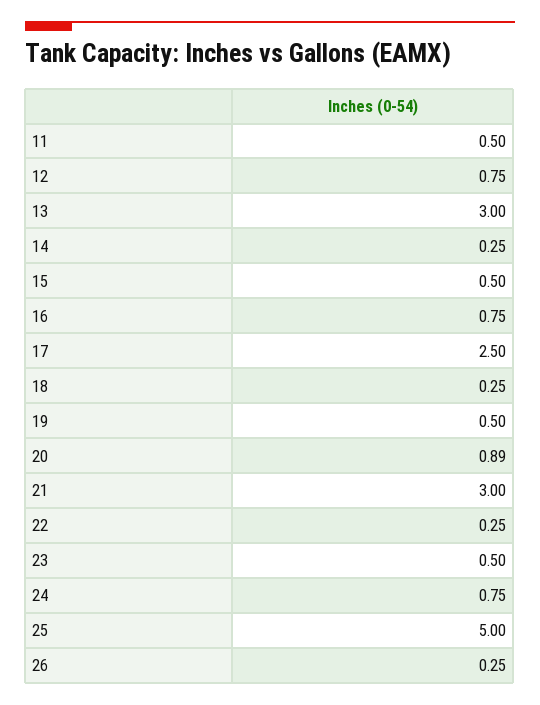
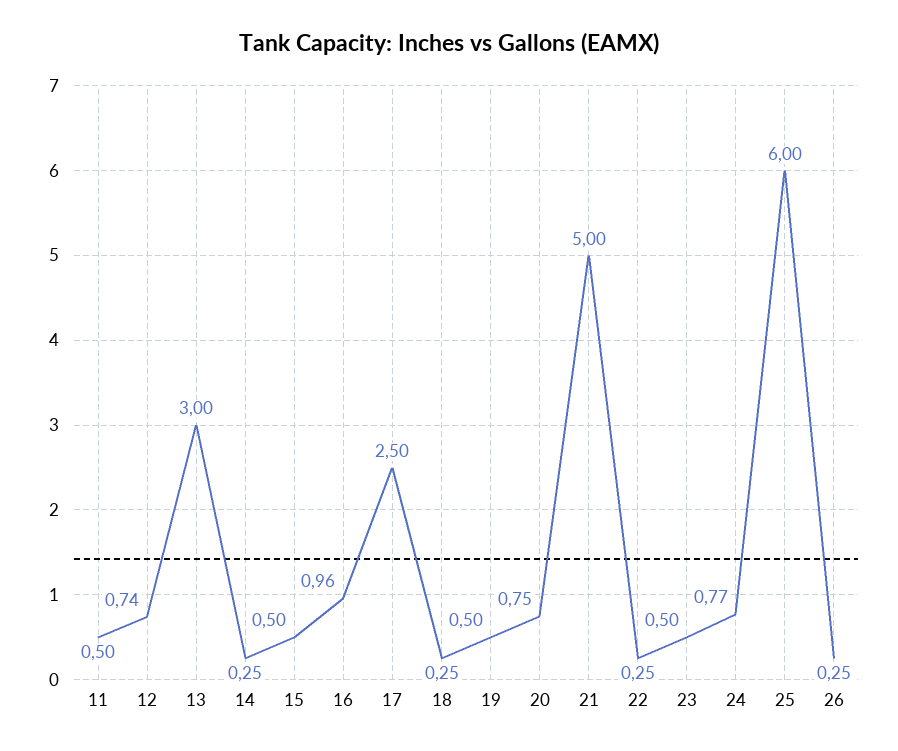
  {
    "11": 0.5,
-   "12": 0.75,
+   "12": 0.74,
    "13": 3,
    "14": 0.25,
    "15": 0.5,
-   "16": 0.75,
+   "16": 0.96,
    "17": 2.5,
    "18": 0.25,
    "19": 0.5,
-   "20": 0.89,
+   "20": 0.75,
-   "21": 3,
+   "21": 5,
    "22": 0.25,
    "23": 0.5,
-   "24": 0.75,
+   "24": 0.77,
-   "25": 5,
+   "25": 6,
    "26": 0.25
  }

